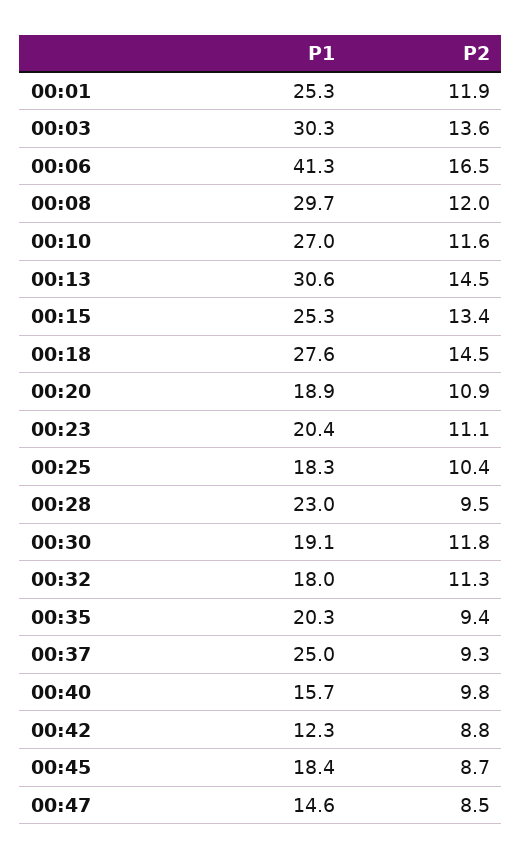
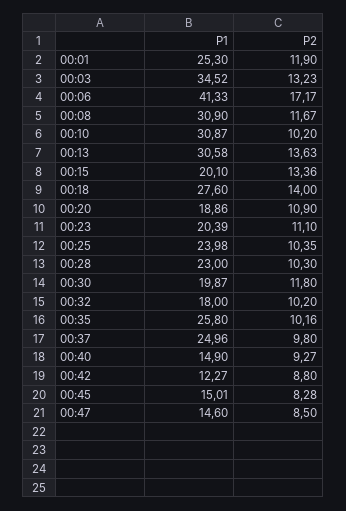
  {
    "P1": {
      "00:01": 25.3,
-     "00:03": 30.3,
+     "00:03": 34.52,
      "00:06": 41.33,
-     "00:08": 29.7,
+     "00:08": 30.9,
-     "00:10": 27,
+     "00:10": 30.87,
      "00:13": 30.58,
-     "00:15": 25.3,
+     "00:15": 20.1,
      "00:18": 27.6,
      "00:20": 18.86,
      "00:23": 20.39,
-     "00:25": 18.3,
+     "00:25": 23.98,
      "00:28": 23,
-     "00:30": 19.1,
+     "00:30": 19.87,
      "00:32": 18,
-     "00:35": 20.3,
+     "00:35": 25.8,
      "00:37": 24.96,
-     "00:40": 15.7,
+     "00:40": 14.9,
      "00:42": 12.27,
-     "00:45": 18.4,
+     "00:45": 15.01,
      "00:47": 14.6
    },
    "P2": {
      "00:01": 11.9,
-     "00:03": 13.6,
+     "00:03": 13.23,
-     "00:06": 16.5,
+     "00:06": 17.17,
-     "00:08": 12,
+     "00:08": 11.67,
-     "00:10": 11.6,
+     "00:10": 10.2,
-     "00:13": 14.5,
+     "00:13": 13.63,
      "00:15": 13.36,
-     "00:18": 14.5,
+     "00:18": 14,
      "00:20": 10.9,
      "00:23": 11.1,
      "00:25": 10.35,
-     "00:28": 9.5,
+     "00:28": 10.3,
      "00:30": 11.8,
-     "00:32": 11.3,
+     "00:32": 10.2,
-     "00:35": 9.4,
+     "00:35": 10.16,
-     "00:37": 9.3,
+     "00:37": 9.8,
-     "00:40": 9.8,
+     "00:40": 9.27,
      "00:42": 8.8,
-     "00:45": 8.7,
+     "00:45": 8.28,
      "00:47": 8.5
    }
  }

